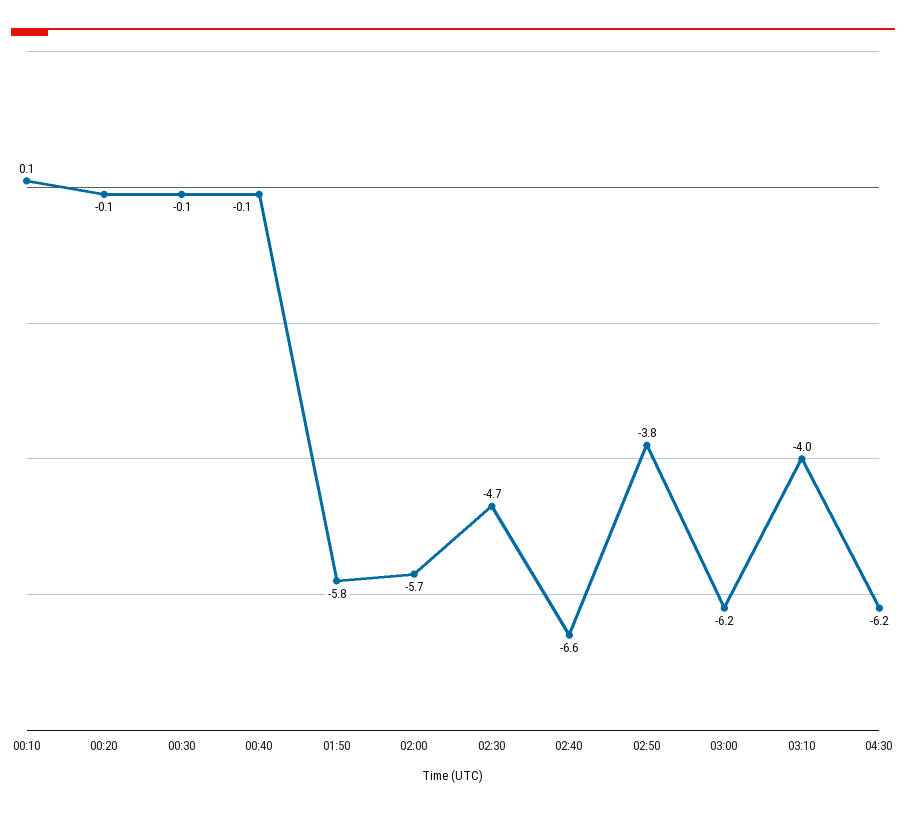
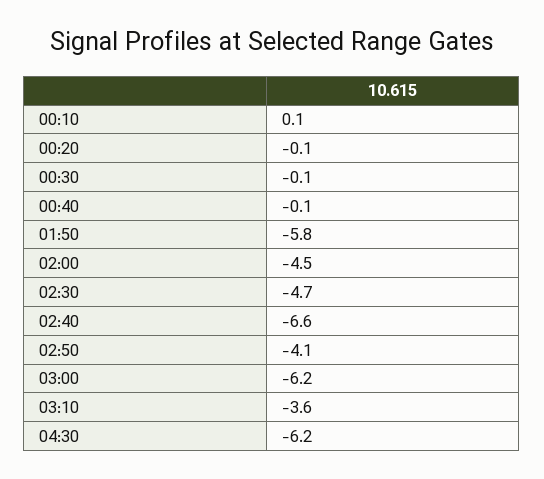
  {
    "00:10": 0.1,
    "00:20": -0.1,
    "00:30": -0.1,
    "00:40": -0.1,
    "01:50": -5.8,
-   "02:00": -5.7,
+   "02:00": -4.5,
    "02:30": -4.7,
    "02:40": -6.6,
-   "02:50": -3.8,
+   "02:50": -4.1,
    "03:00": -6.2,
-   "03:10": -4,
+   "03:10": -3.6,
    "04:30": -6.2
  }

